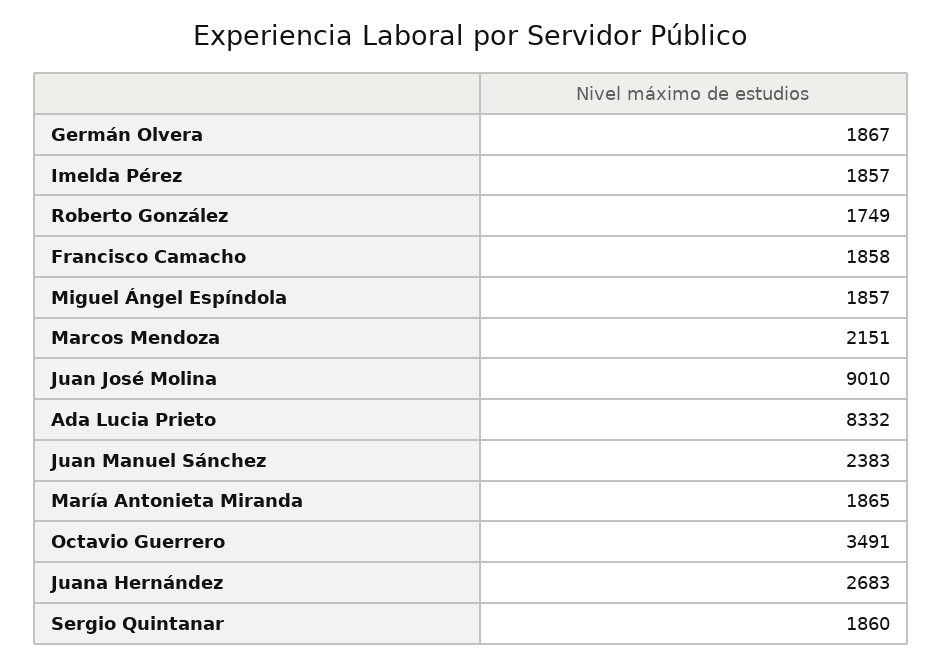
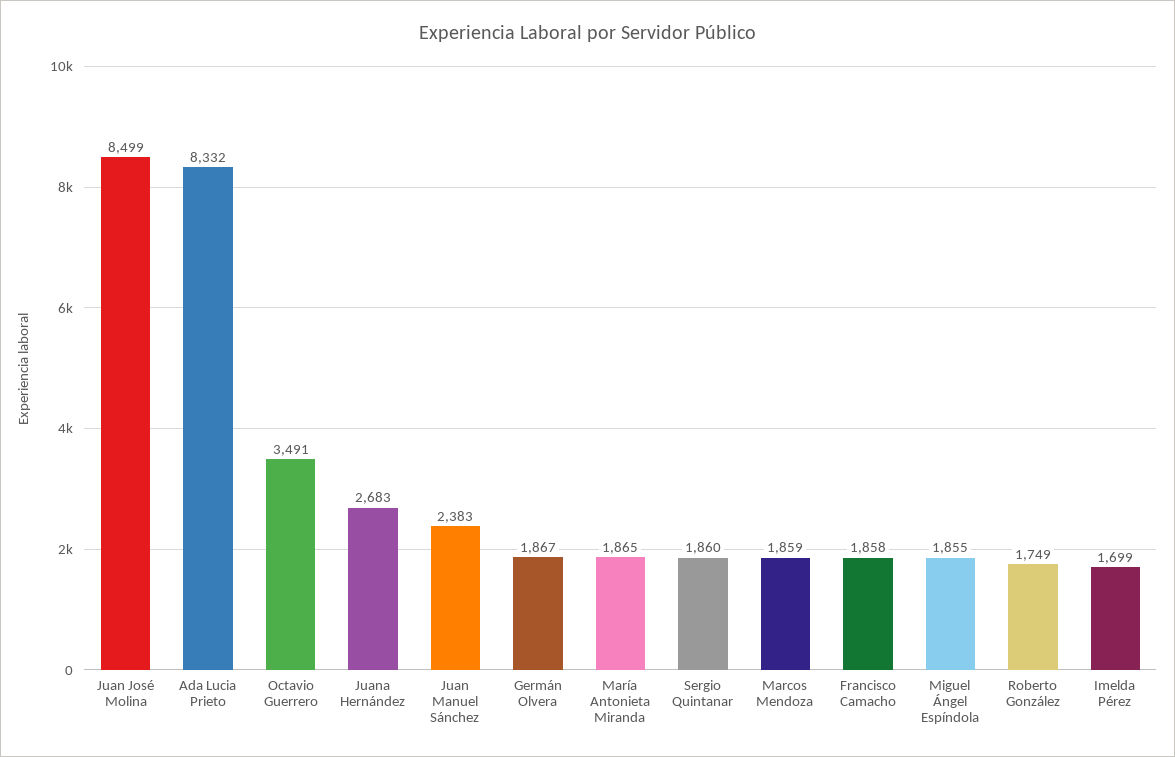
  {
    "Germán Olvera": 1867,
-   "Imelda Pérez": 1857,
+   "Imelda Pérez": 1699,
    "Roberto González": 1749,
    "Francisco Camacho": 1858,
-   "Miguel Ángel Espíndola": 1857,
+   "Miguel Ángel Espíndola": 1855,
-   "Marcos Mendoza": 2151,
+   "Marcos Mendoza": 1859,
-   "Juan José Molina": 9010,
+   "Juan José Molina": 8499,
    "Ada Lucia Prieto": 8332,
    "Juan Manuel Sánchez": 2383,
    "María Antonieta Miranda": 1865,
    "Octavio Guerrero": 3491,
    "Juana Hernández": 2683,
    "Sergio Quintanar": 1860
  }

